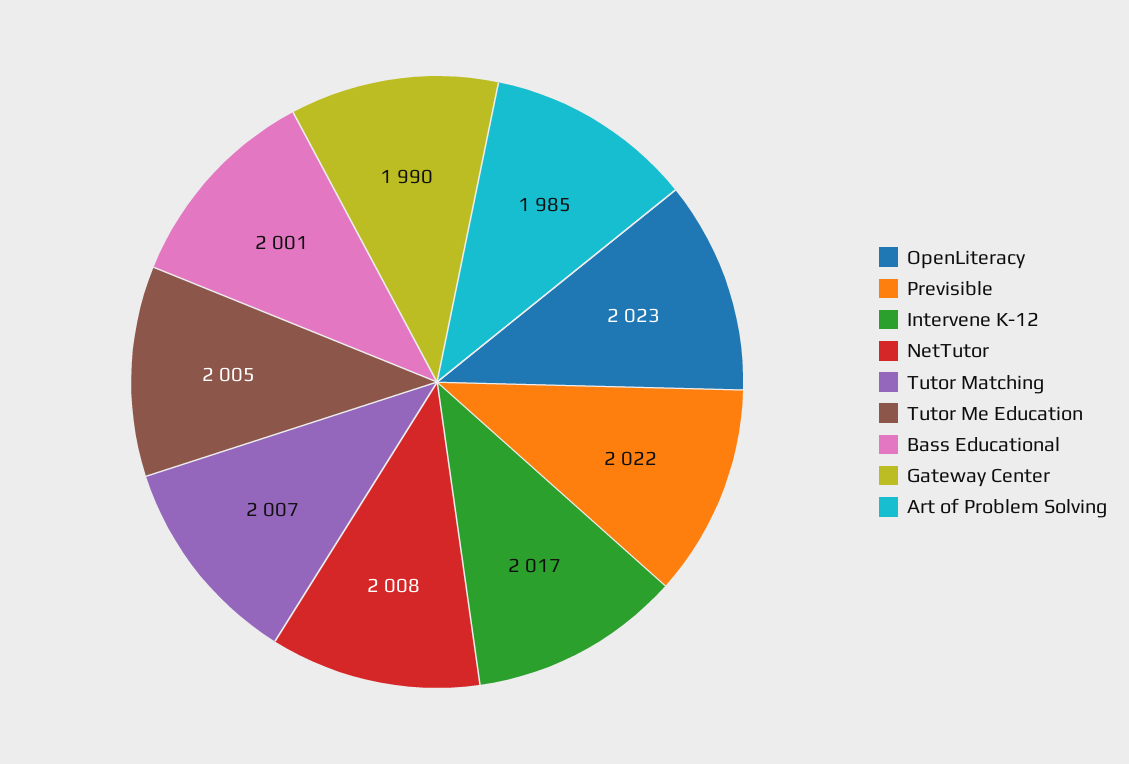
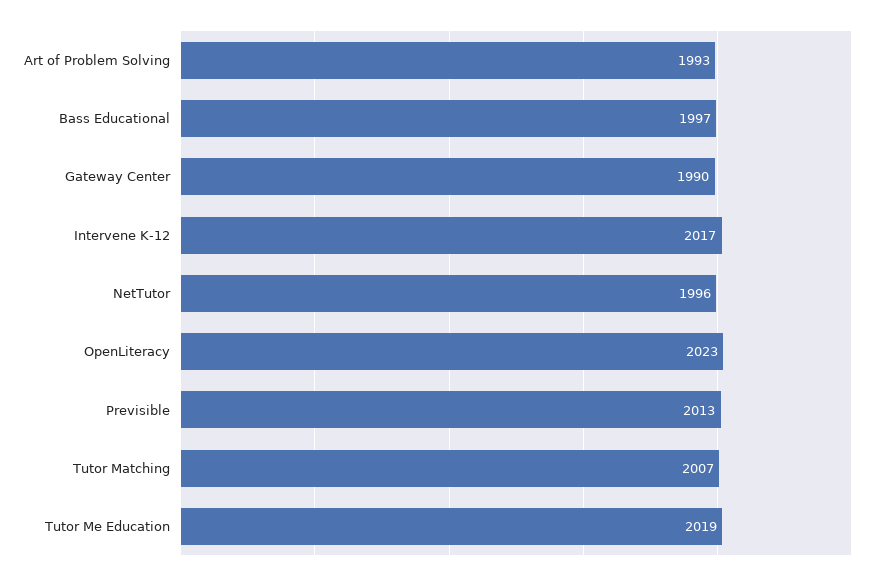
  {
    "OpenLiteracy": 2023,
-   "Previsible": 2022,
+   "Previsible": 2013,
    "Intervene K-12": 2017,
-   "NetTutor": 2008,
+   "NetTutor": 1996,
    "Tutor Matching": 2007,
-   "Tutor Me Education": 2005,
+   "Tutor Me Education": 2019,
-   "Bass Educational": 2001,
+   "Bass Educational": 1997,
    "Gateway Center": 1990,
-   "Art of Problem Solving": 1985
+   "Art of Problem Solving": 1993
  }

